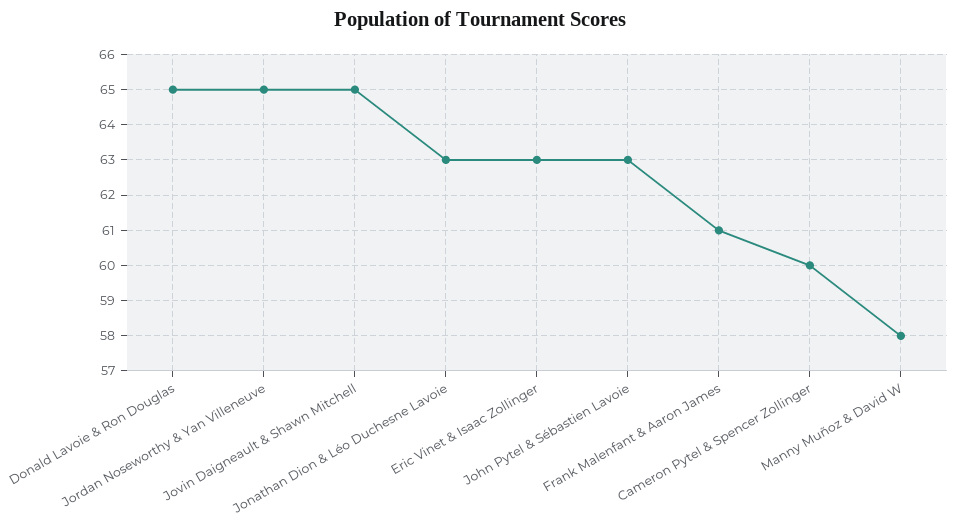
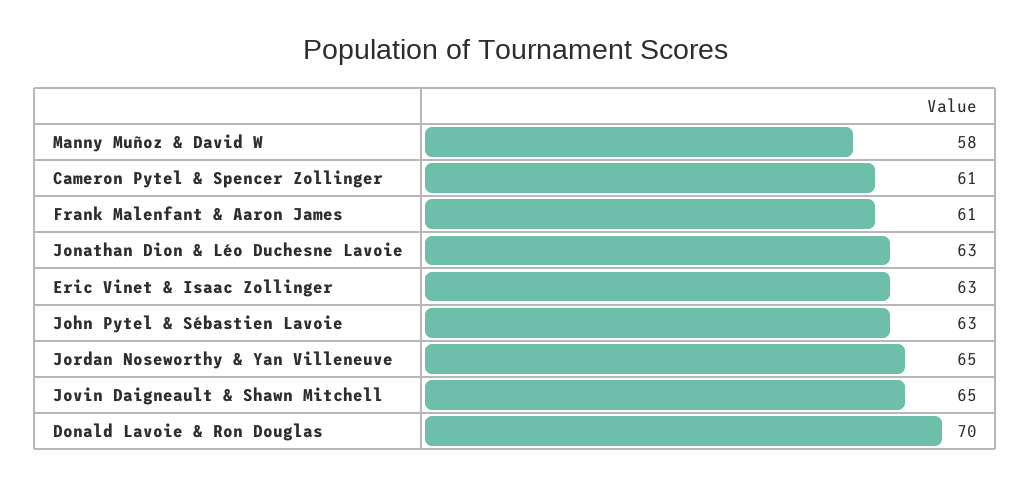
  {
-   "Donald Lavoie & Ron Douglas": 65,
+   "Donald Lavoie & Ron Douglas": 70,
    "Jordan Noseworthy & Yan Villeneuve": 65,
    "Jovin Daigneault & Shawn Mitchell": 65,
    "Jonathan Dion & Léo Duchesne Lavoie": 63,
    "Eric Vinet & Isaac Zollinger": 63,
    "John Pytel & Sébastien Lavoie": 63,
    "Frank Malenfant & Aaron James": 61,
-   "Cameron Pytel & Spencer Zollinger": 60,
+   "Cameron Pytel & Spencer Zollinger": 61,
    "Manny Muñoz & David W": 58
  }

